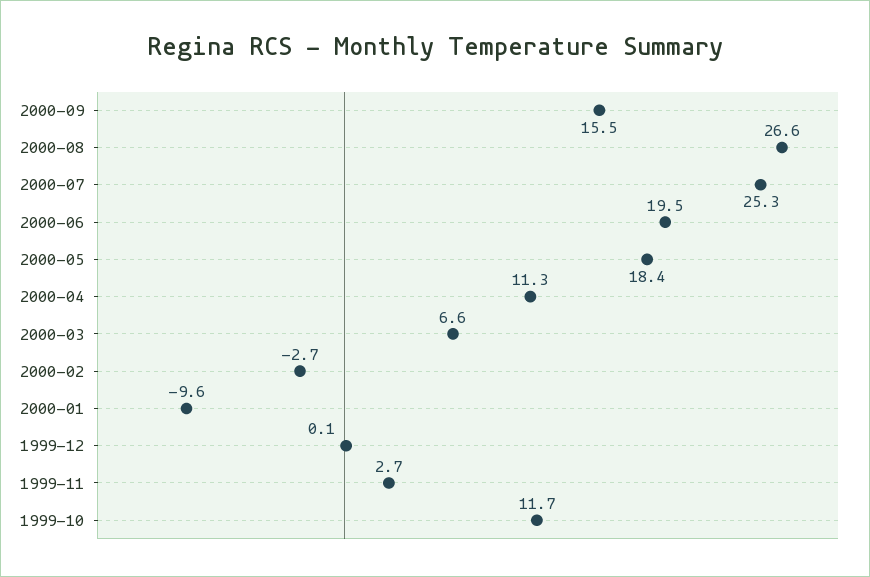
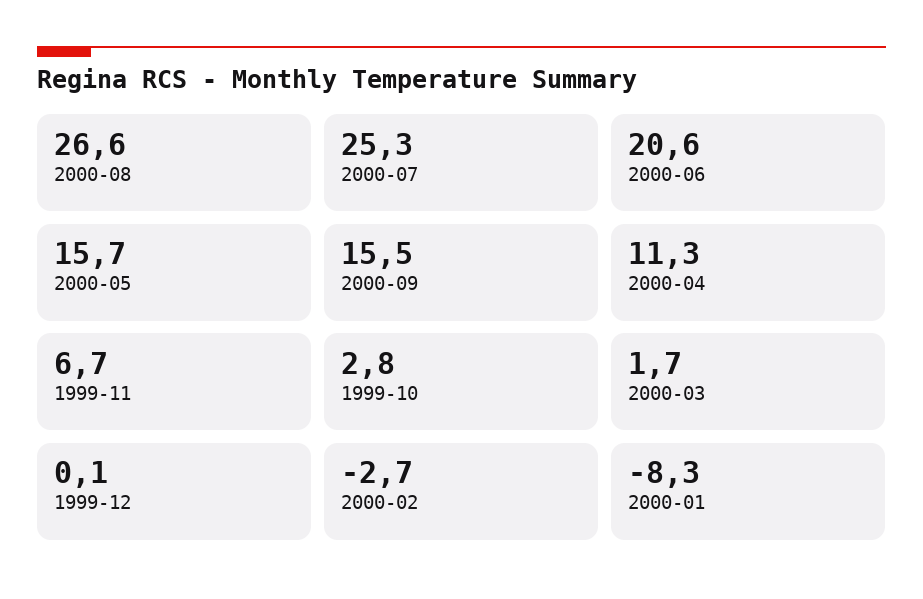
  {
    "2000-09": 15.5,
    "2000-08": 26.6,
    "2000-07": 25.3,
-   "2000-06": 19.5,
+   "2000-06": 20.6,
-   "2000-05": 18.4,
+   "2000-05": 15.7,
    "2000-04": 11.3,
-   "2000-03": 6.6,
+   "2000-03": 1.7,
    "2000-02": -2.7,
-   "2000-01": -9.6,
+   "2000-01": -8.3,
    "1999-12": 0.1,
-   "1999-11": 2.7,
+   "1999-11": 6.7,
-   "1999-10": 11.7
+   "1999-10": 2.8
  }

